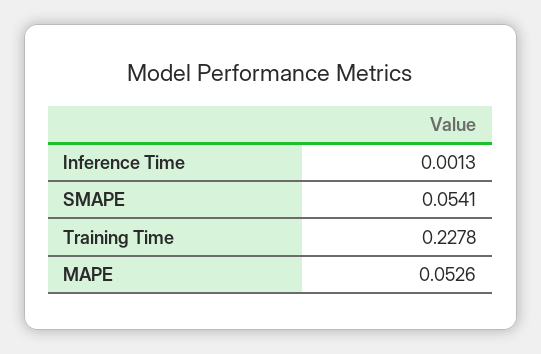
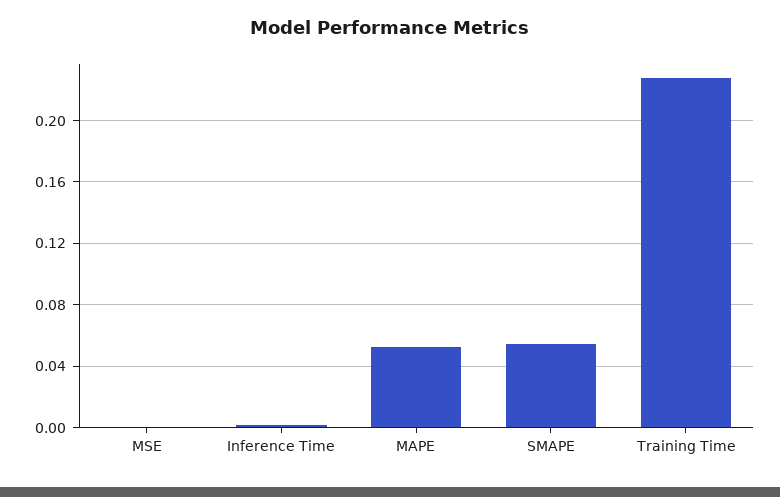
  {
    "Inference Time": 0.0013,
    "SMAPE": 0.0541,
    "Training Time": 0.2278,
-   "MAPE": 0.0526
+   "MAPE": 0.0526,
+   "MSE": 0
  }

